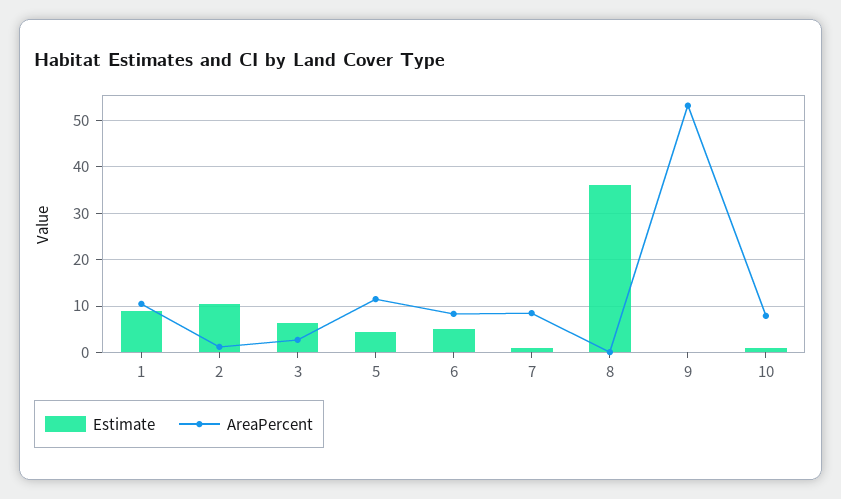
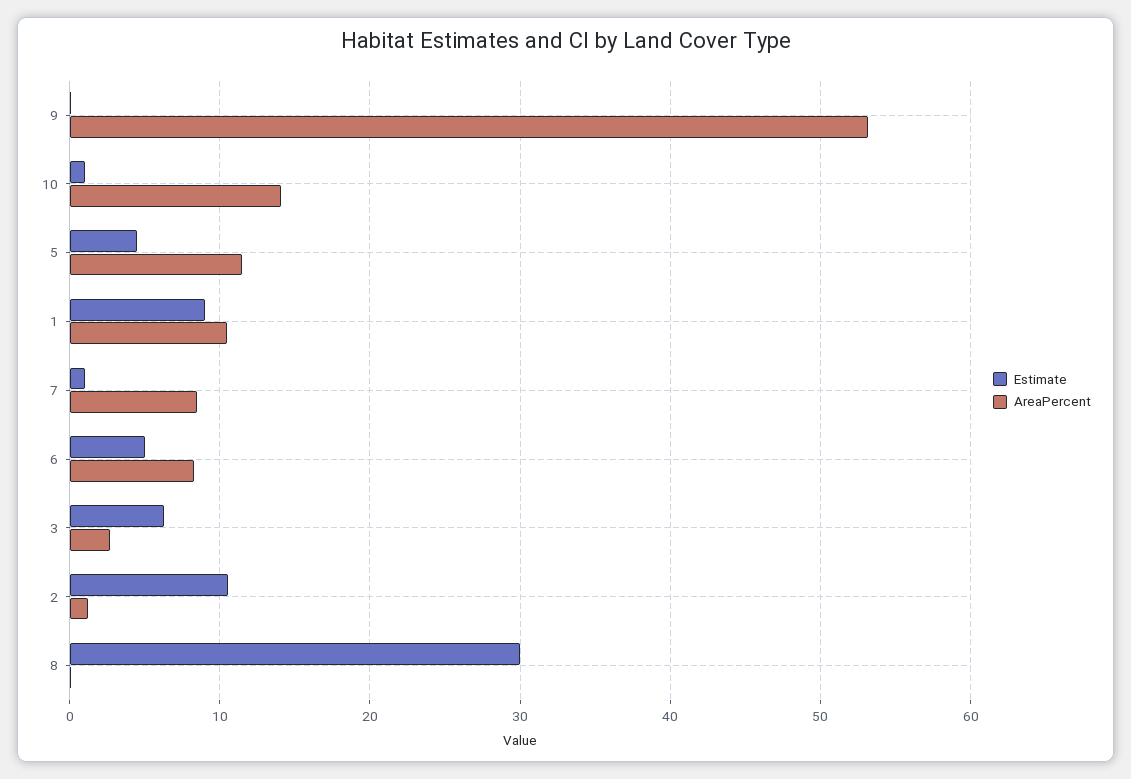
  {
    "Estimate": {
      "1": 9,
      "2": 11,
      "3": 6,
      "5": 5,
      "6": 5,
      "7": 1,
-     "8": 36,
+     "8": 30,
      "9": 0,
      "10": 1
    },
    "AreaPercent": {
      "1": 11,
      "2": 1,
      "3": 3,
      "5": 12,
      "6": 8,
      "7": 9,
      "8": 0,
      "9": 53,
-     "10": 8
+     "10": 14
    }
  }

